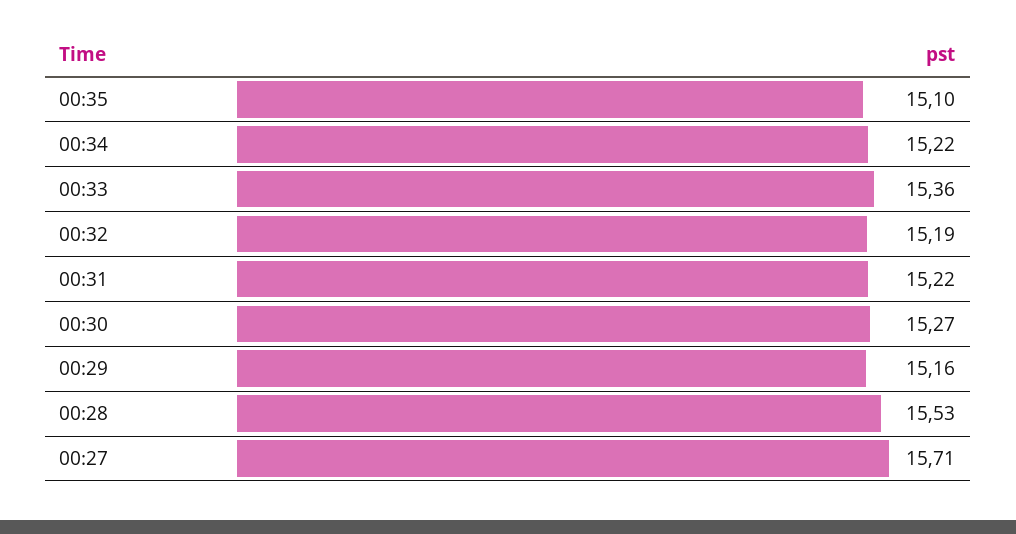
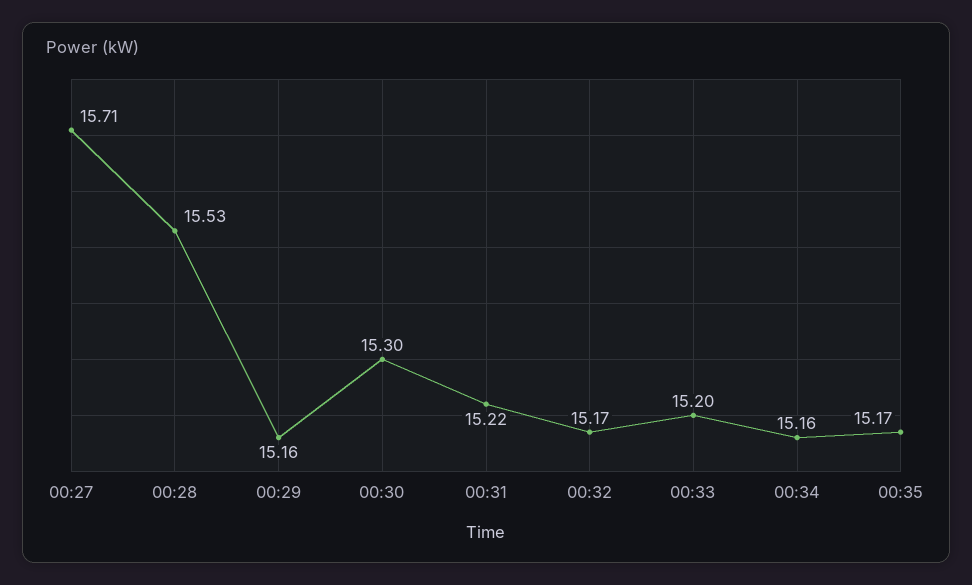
  {
-   "00:35": 15.1,
+   "00:35": 15.17,
-   "00:34": 15.22,
+   "00:34": 15.16,
-   "00:33": 15.36,
+   "00:33": 15.2,
-   "00:32": 15.19,
+   "00:32": 15.17,
    "00:31": 15.22,
-   "00:30": 15.27,
+   "00:30": 15.3,
    "00:29": 15.16,
    "00:28": 15.53,
    "00:27": 15.71
  }

